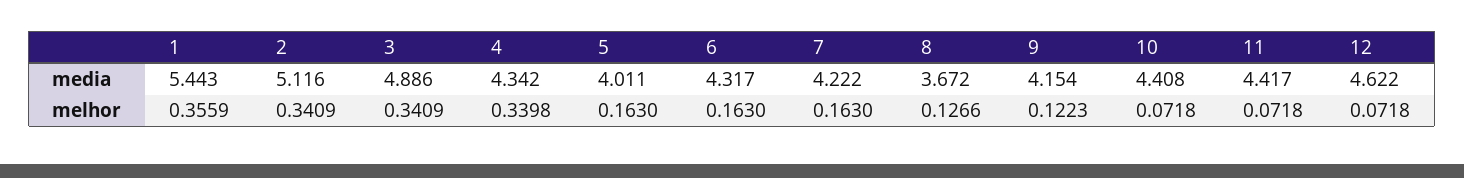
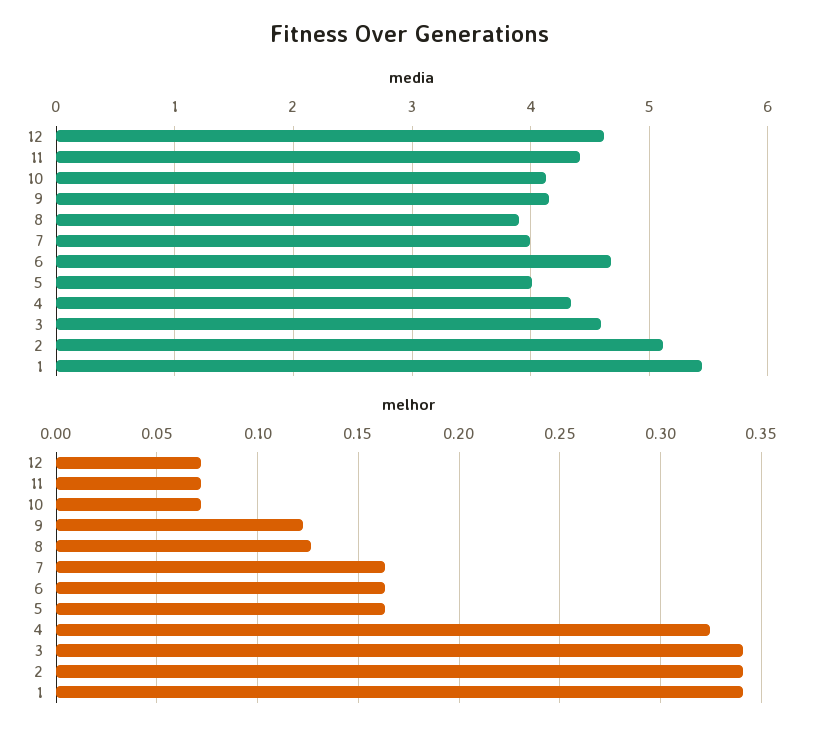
  {
    "media": {
      "1": 5.443,
      "2": 5.116,
-     "3": 4.886,
+     "3": 4.6,
      "4": 4.342,
      "5": 4.011,
-     "6": 4.317,
+     "6": 4.7,
-     "7": 4.222,
+     "7": 4,
-     "8": 3.672,
+     "8": 3.9,
      "9": 4.154,
-     "10": 4.408,
+     "10": 4.1,
      "11": 4.417,
      "12": 4.622
    },
    "melhor": {
-     "1": 0.3559,
+     "1": 0.34,
      "2": 0.3409,
      "3": 0.3409,
-     "4": 0.3398,
+     "4": 0.325,
      "5": 0.163,
      "6": 0.163,
      "7": 0.163,
      "8": 0.1266,
      "9": 0.1223,
      "10": 0.0718,
      "11": 0.0718,
      "12": 0.0718
    }
  }

